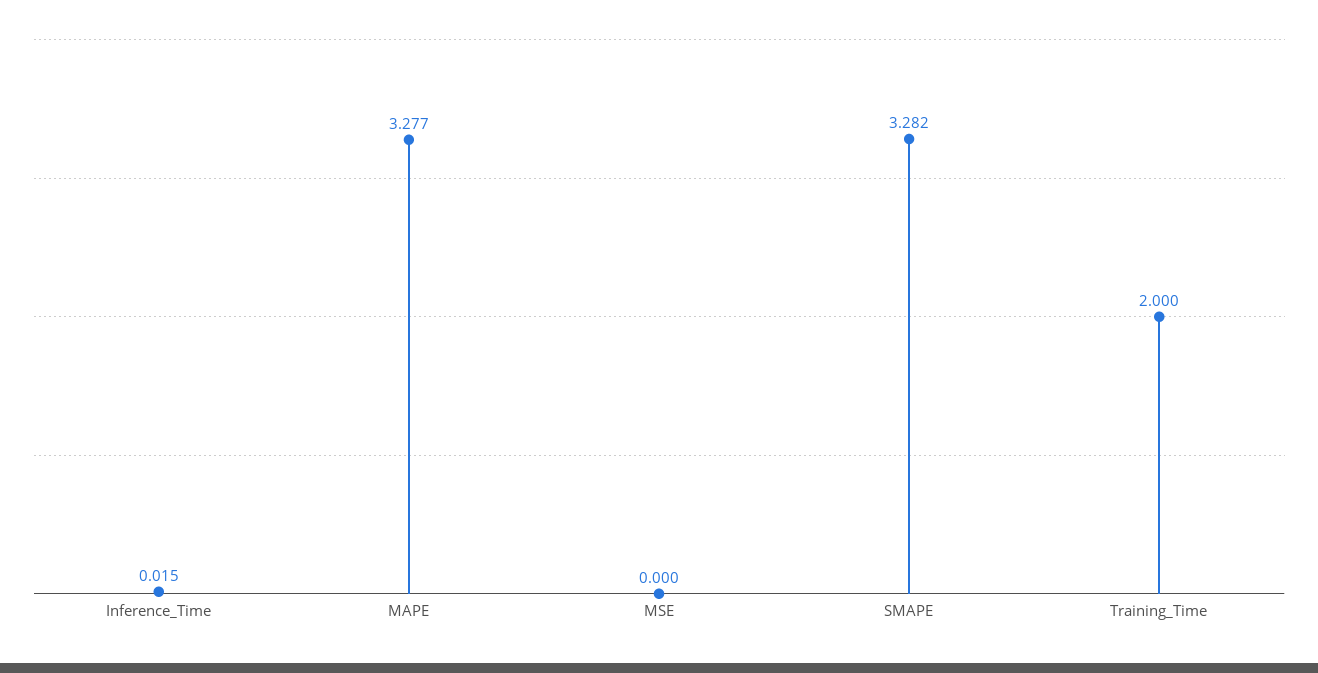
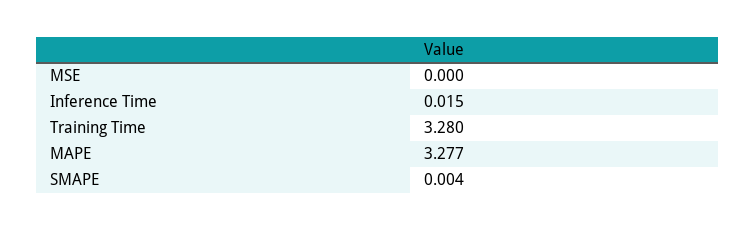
  {
    "Inference_Time": 0.015,
    "MAPE": 3.277,
    "MSE": 0,
-   "SMAPE": 3.282,
+   "SMAPE": 0.004,
-   "Training_Time": 2
+   "Training_Time": 3.28
  }

